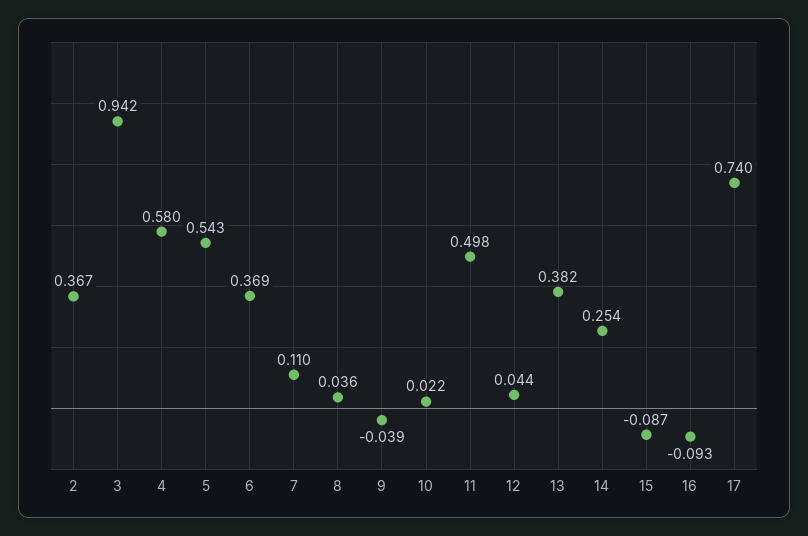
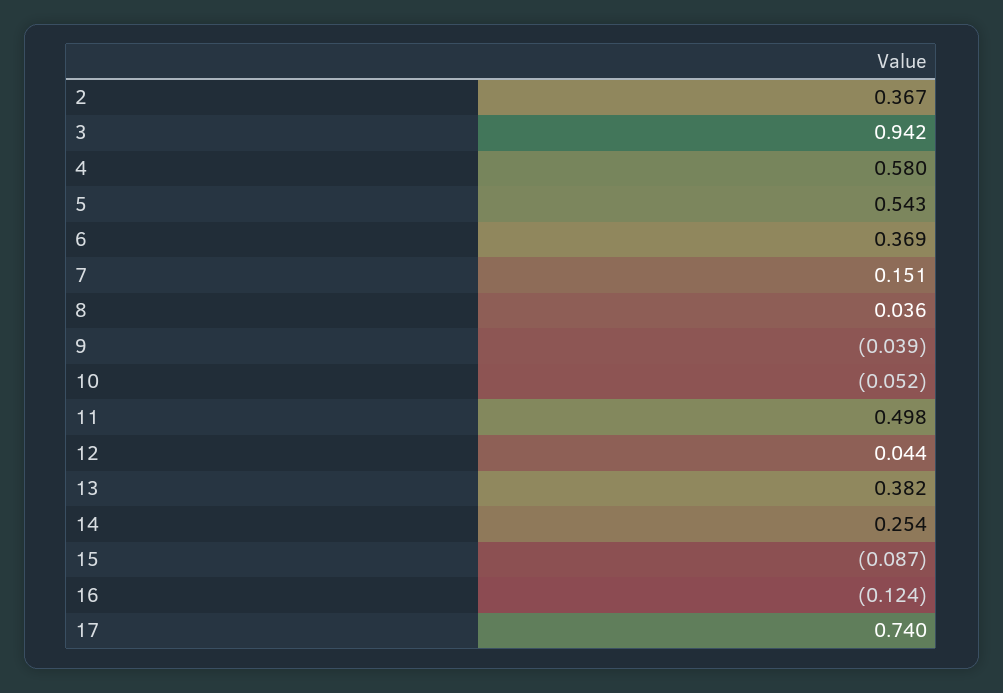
  {
    "2": 0.367,
    "3": 0.942,
    "4": 0.58,
    "5": 0.543,
    "6": 0.369,
-   "7": 0.11,
+   "7": 0.151,
    "8": 0.036,
    "9": -0.039,
-   "10": 0.022,
+   "10": -0.052,
    "11": 0.498,
    "12": 0.044,
    "13": 0.382,
    "14": 0.254,
    "15": -0.087,
-   "16": -0.093,
+   "16": -0.124,
    "17": 0.74
  }

